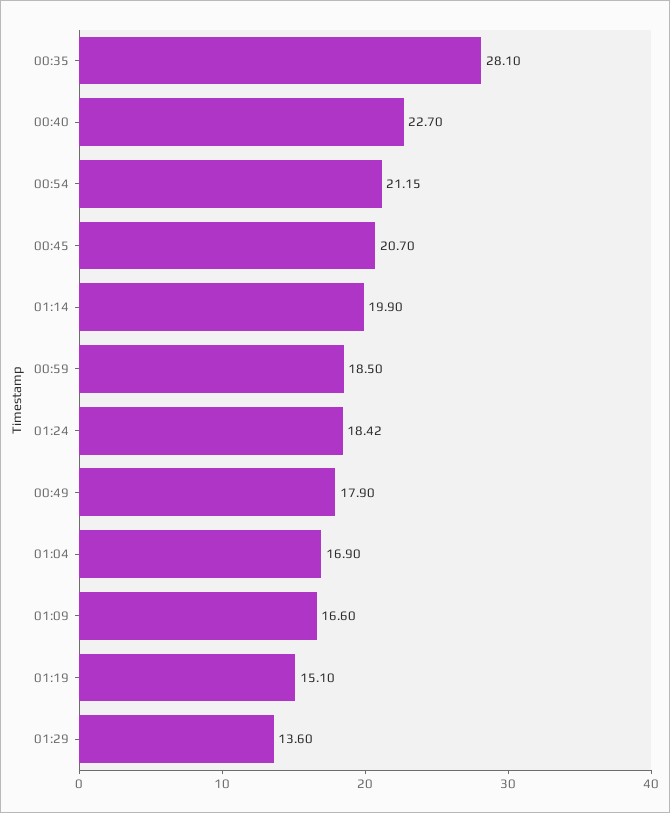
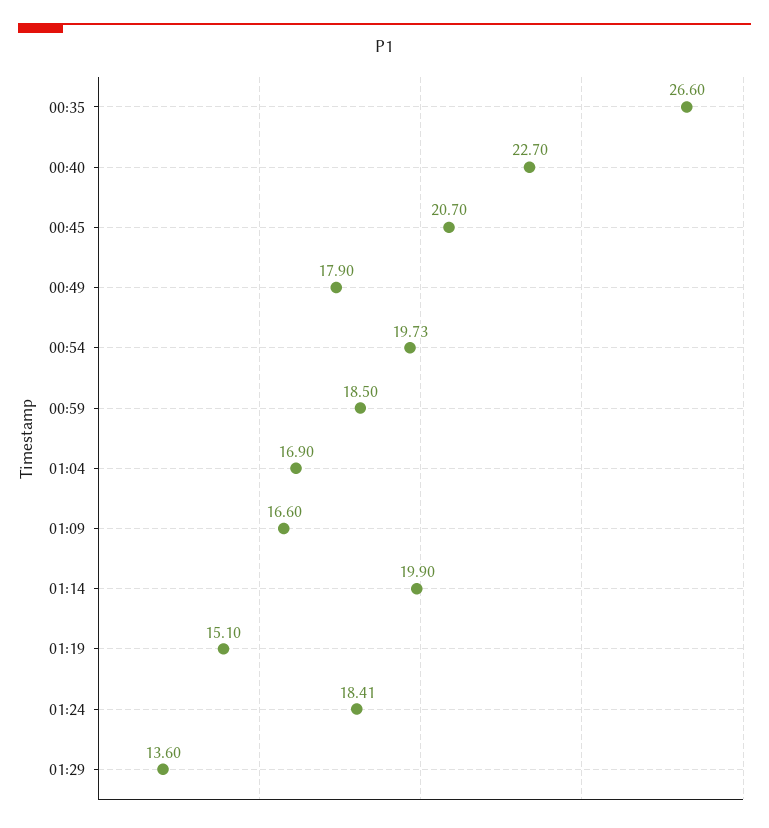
  {
-   "00:35": 28.1,
+   "00:35": 26.6,
    "00:40": 22.7,
-   "00:54": 21.15,
+   "00:54": 19.73,
    "00:45": 20.7,
    "01:14": 19.9,
    "00:59": 18.5,
-   "01:24": 18.42,
+   "01:24": 18.41,
    "00:49": 17.9,
    "01:04": 16.9,
    "01:09": 16.6,
    "01:19": 15.1,
    "01:29": 13.6
  }

